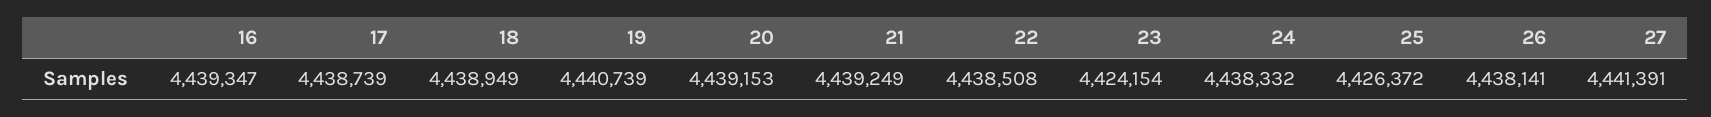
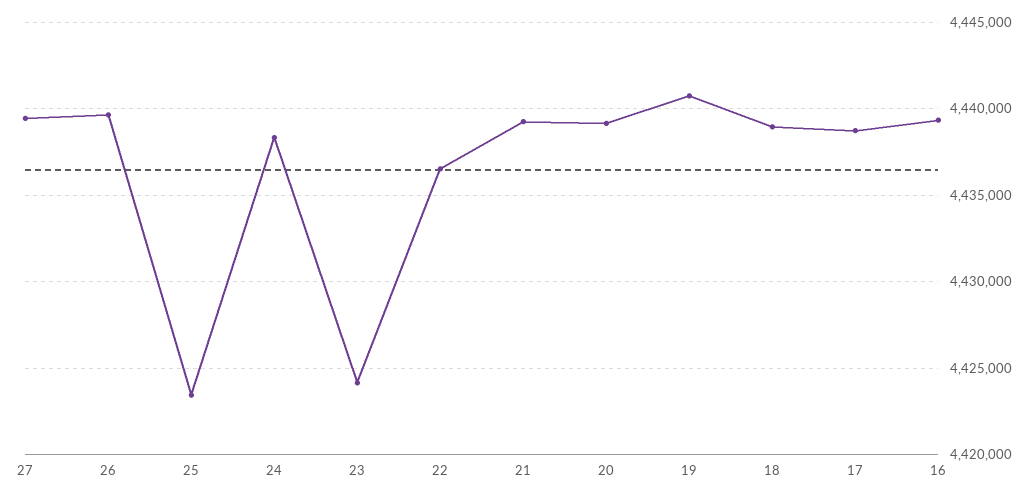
  {
    "16": 4439347,
    "17": 4438739,
    "18": 4438949,
    "19": 4440739,
    "20": 4439153,
    "21": 4439249,
-   "22": 4438508,
+   "22": 4436500,
    "23": 4424154,
    "24": 4438332,
-   "25": 4426372,
+   "25": 4423500,
-   "26": 4438141,
+   "26": 4439500,
-   "27": 4441391
+   "27": 4439500
  }

